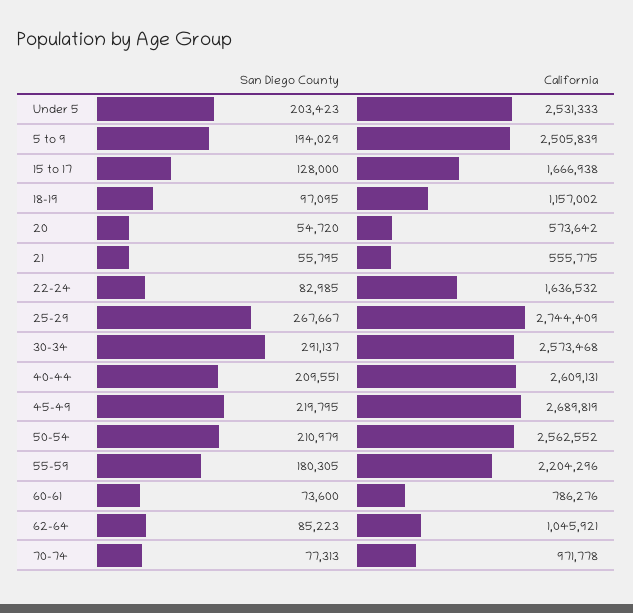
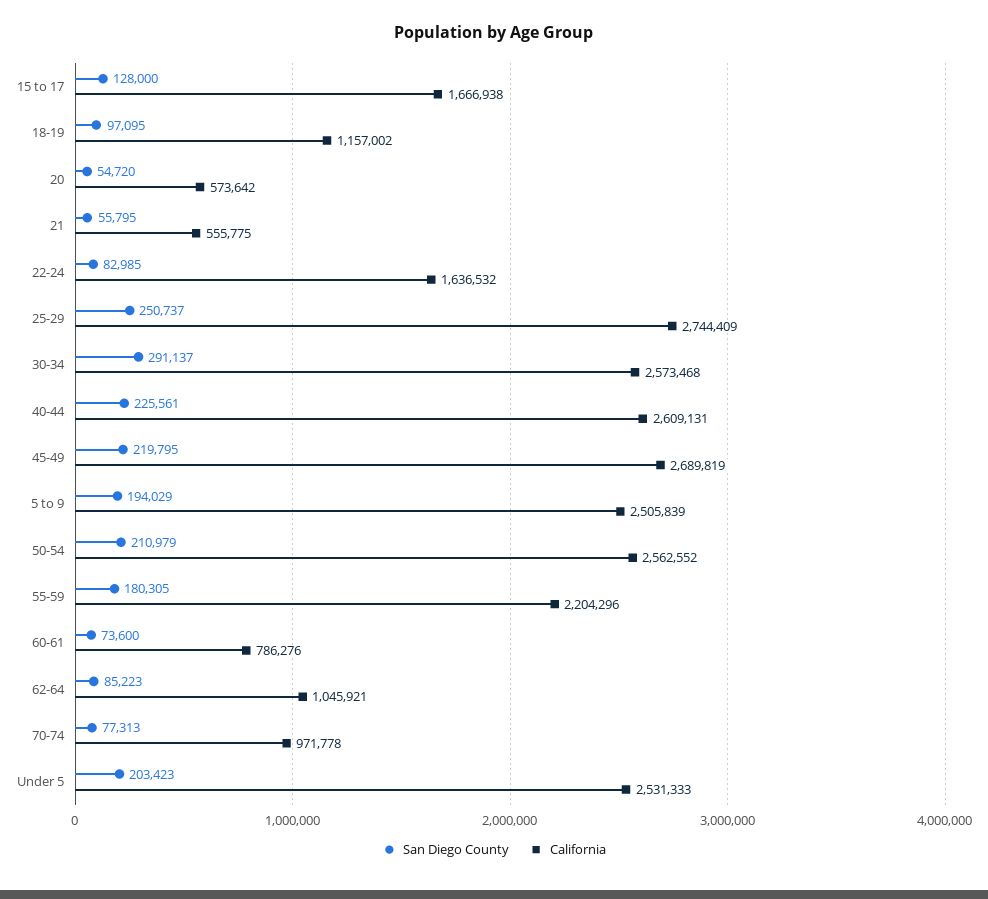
  {
    "San Diego County": {
      "Under 5": 203423,
      "5 to 9": 194029,
      "15 to 17": 128000,
      "18-19": 97095,
      "20": 54720,
      "21": 55795,
      "22-24": 82985,
-     "25-29": 267667,
+     "25-29": 250737,
      "30-34": 291137,
-     "40-44": 209551,
+     "40-44": 225561,
      "45-49": 219795,
      "50-54": 210979,
      "55-59": 180305,
      "60-61": 73600,
      "62-64": 85223,
      "70-74": 77313
    },
    "California": {
      "Under 5": 2531333,
      "5 to 9": 2505839,
      "15 to 17": 1666938,
      "18-19": 1157002,
      "20": 573642,
      "21": 555775,
      "22-24": 1636532,
      "25-29": 2744409,
      "30-34": 2573468,
      "40-44": 2609131,
      "45-49": 2689819,
      "50-54": 2562552,
      "55-59": 2204296,
      "60-61": 786276,
      "62-64": 1045921,
      "70-74": 971778
    }
  }

